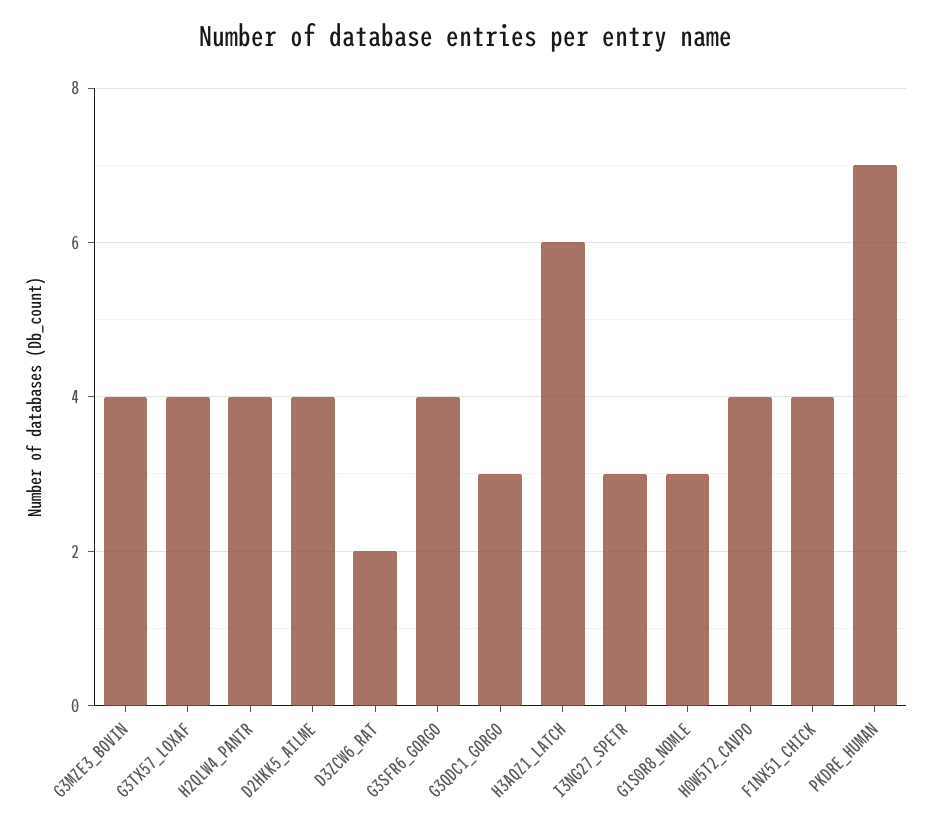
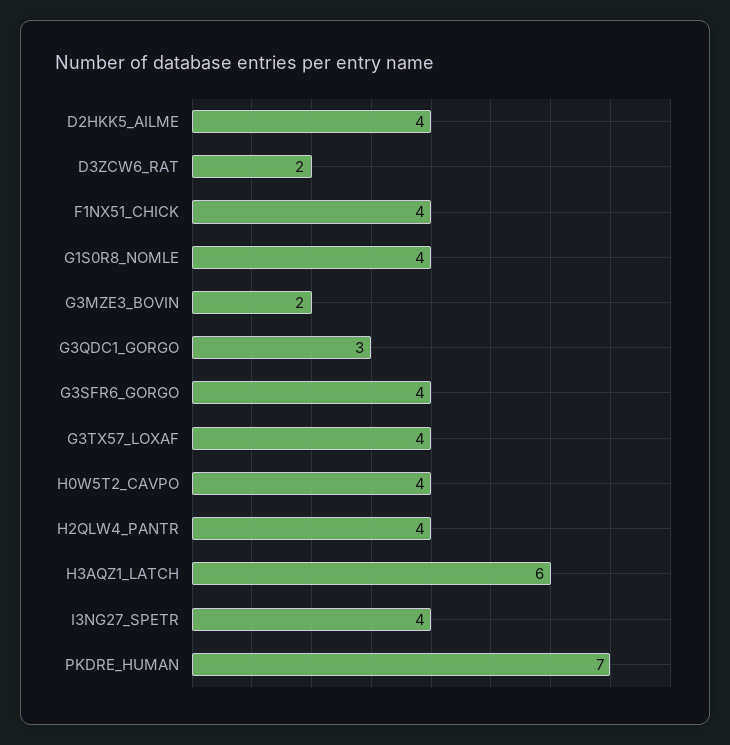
  {
-   "G3MZE3_BOVIN": 4,
+   "G3MZE3_BOVIN": 2,
    "G3TX57_LOXAF": 4,
    "H2QLW4_PANTR": 4,
    "D2HKK5_AILME": 4,
    "D3ZCW6_RAT": 2,
    "G3SFR6_GORGO": 4,
    "G3QDC1_GORGO": 3,
    "H3AQZ1_LATCH": 6,
-   "I3NG27_SPETR": 3,
+   "I3NG27_SPETR": 4,
-   "G1S0R8_NOMLE": 3,
+   "G1S0R8_NOMLE": 4,
    "H0W5T2_CAVPO": 4,
    "F1NX51_CHICK": 4,
    "PKDRE_HUMAN": 7
  }

